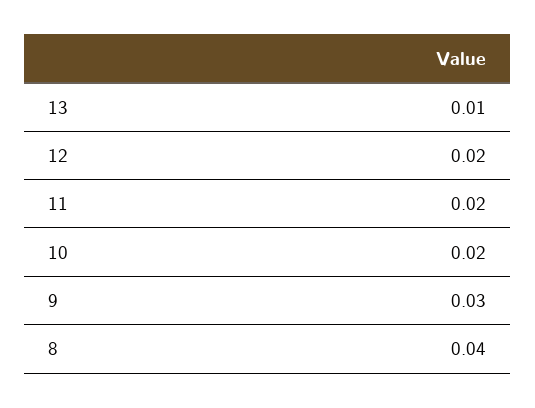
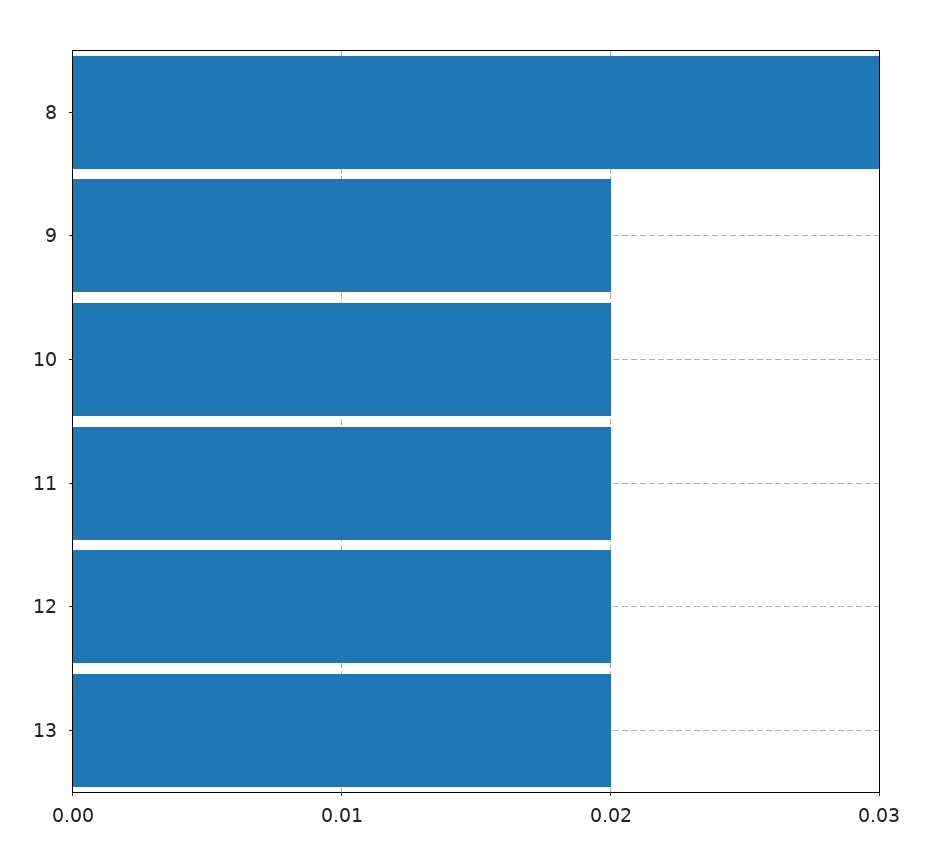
  {
-   "13": 0.01,
+   "13": 0.02,
    "12": 0.02,
    "11": 0.02,
    "10": 0.02,
-   "9": 0.03,
+   "9": 0.02,
-   "8": 0.04
+   "8": 0.03
  }

